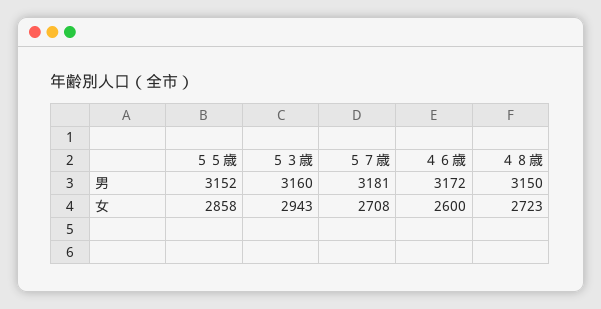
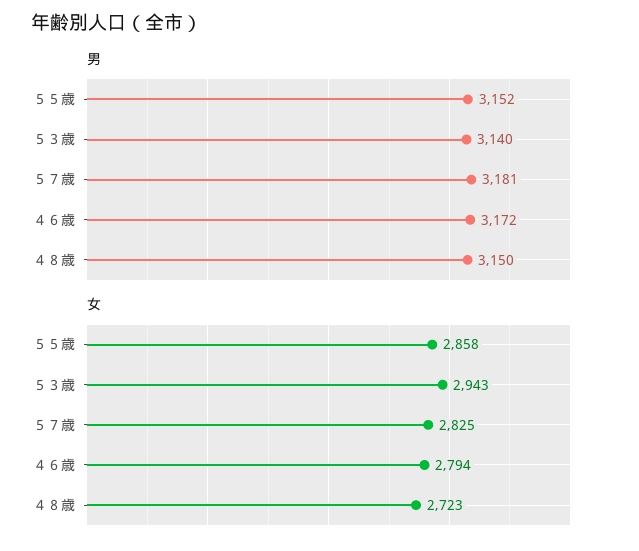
  {
    "男": {
      "５５歳": 3152,
-     "５３歳": 3160,
+     "５３歳": 3140,
      "５７歳": 3181,
      "４６歳": 3172,
      "４８歳": 3150
    },
    "女": {
      "５５歳": 2858,
      "５３歳": 2943,
-     "５７歳": 2708,
+     "５７歳": 2825,
-     "４６歳": 2600,
+     "４６歳": 2794,
      "４８歳": 2723
    }
  }

